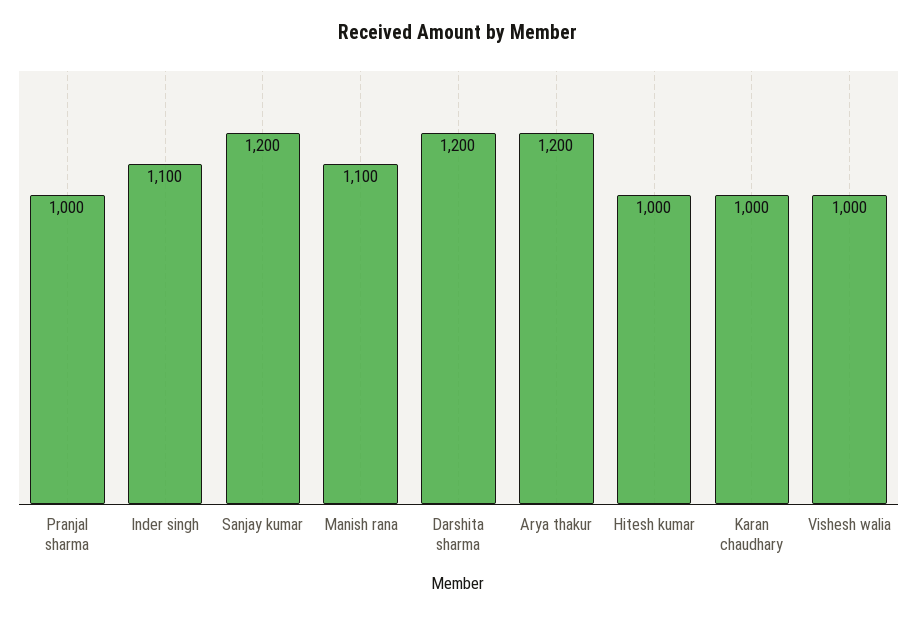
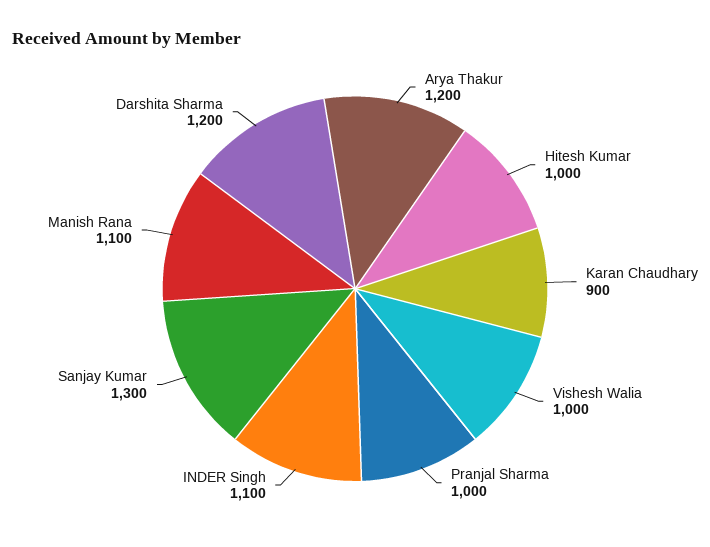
  {
    "Pranjal sharma": 1000,
    "Inder singh": 1100,
-   "Sanjay kumar": 1200,
+   "Sanjay kumar": 1300,
    "Manish rana": 1100,
    "Darshita sharma": 1200,
    "Arya thakur": 1200,
    "Hitesh kumar": 1000,
-   "Karan chaudhary": 1000,
+   "Karan chaudhary": 900,
    "Vishesh walia": 1000
  }

